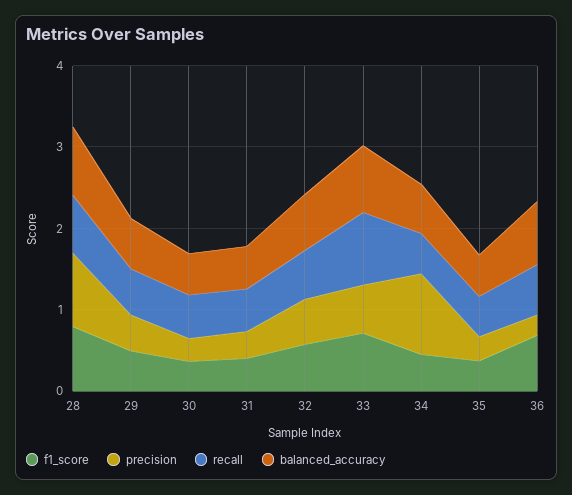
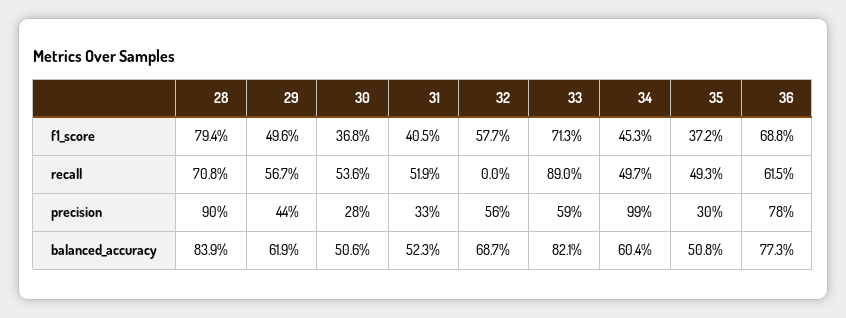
  {
    "f1_score": {
      "28": 0.794,
      "29": 0.496,
      "30": 0.368,
      "31": 0.405,
      "32": 0.577,
      "33": 0.713,
      "34": 0.453,
      "35": 0.372,
      "36": 0.688
    },
    "precision": {
      "28": 0.9,
      "29": 0.44,
      "30": 0.28,
      "31": 0.33,
      "32": 0.56,
      "33": 0.59,
      "34": 0.99,
      "35": 0.3,
-     "36": 0.2
+     "36": 0.78
    },
    "recall": {
      "28": 0.708,
      "29": 0.567,
      "30": 0.536,
      "31": 0.519,
-     "32": 0.6,
+     "32": 0,
      "33": 0.89,
      "34": 0.497,
      "35": 0.493,
      "36": 0.615
    },
    "balanced_accuracy": {
      "28": 0.839,
      "29": 0.619,
      "30": 0.506,
      "31": 0.523,
      "32": 0.687,
      "33": 0.821,
      "34": 0.604,
      "35": 0.508,
      "36": 0.773
    }
  }

